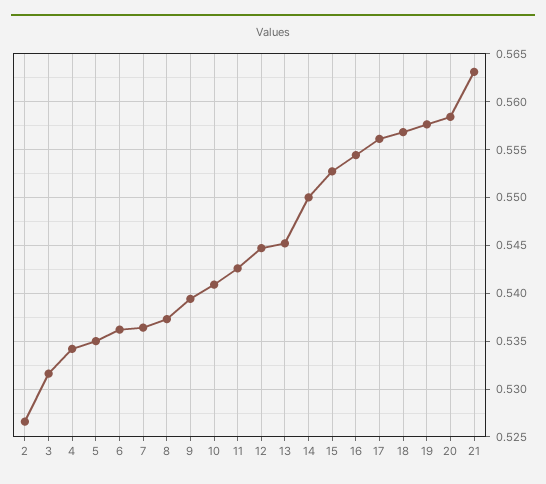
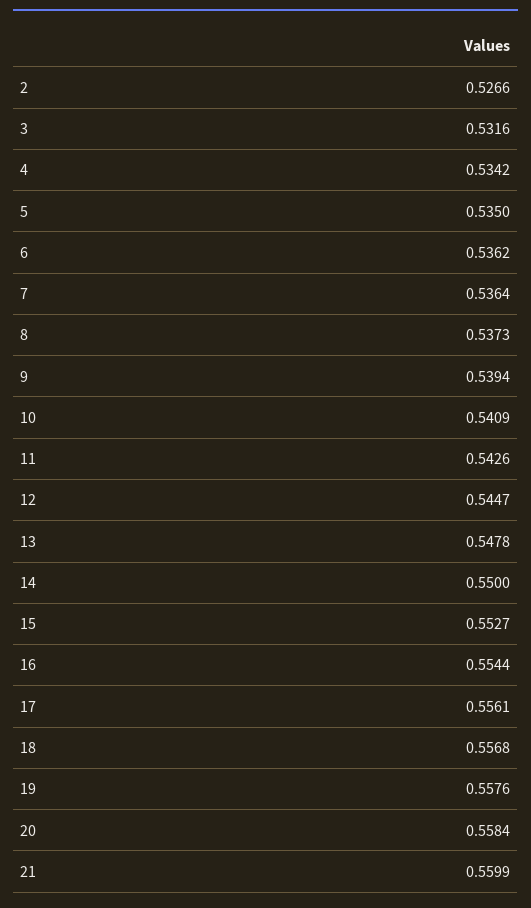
  {
    "2": 0.5266,
    "3": 0.5316,
    "4": 0.5342,
    "5": 0.535,
    "6": 0.5362,
    "7": 0.5364,
    "8": 0.5373,
    "9": 0.5394,
    "10": 0.5409,
    "11": 0.5426,
    "12": 0.5447,
-   "13": 0.545,
+   "13": 0.5478,
    "14": 0.55,
    "15": 0.5527,
    "16": 0.5544,
    "17": 0.5561,
    "18": 0.5568,
    "19": 0.5576,
    "20": 0.5584,
-   "21": 0.563
+   "21": 0.5599
  }

